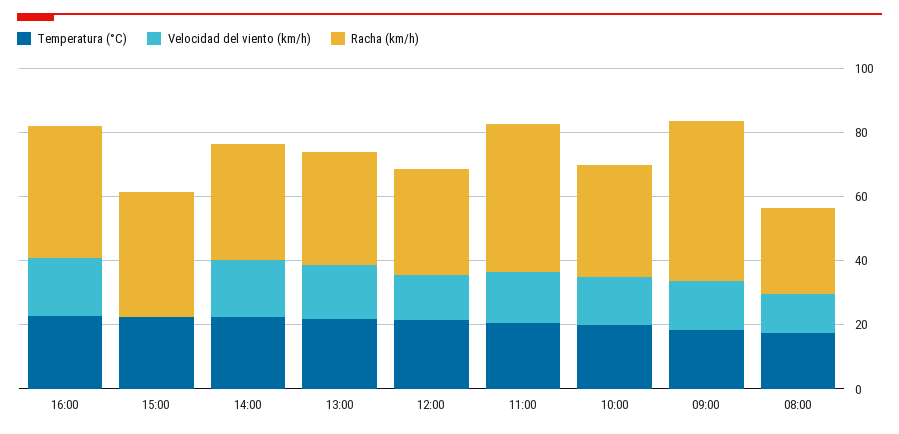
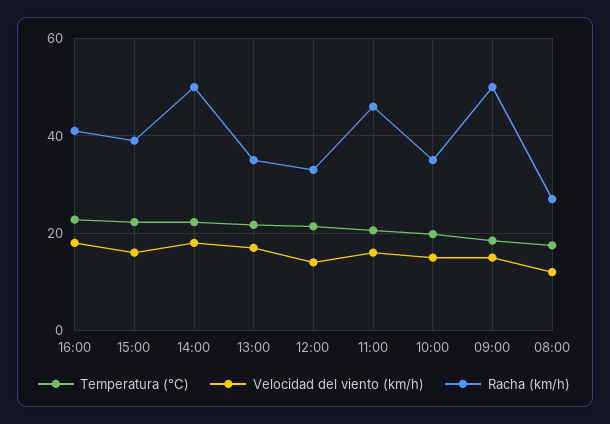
  {
    "Temperatura (°C)": {
      "16:00": 22,
      "15:00": 22,
      "14:00": 22,
      "13:00": 22,
      "12:00": 22,
      "11:00": 20,
      "10:00": 20,
      "09:00": 18,
      "08:00": 18
    },
    "Velocidad del viento (km/h)": {
      "16:00": 18,
-     "15:00": 0,
+     "15:00": 16,
      "14:00": 18,
      "13:00": 18,
      "12:00": 14,
      "11:00": 16,
      "10:00": 16,
      "09:00": 16,
      "08:00": 12
    },
    "Racha (km/h)": {
      "16:00": 42,
      "15:00": 40,
-     "14:00": 35,
+     "14:00": 50,
      "13:00": 36,
      "12:00": 34,
      "11:00": 46,
      "10:00": 36,
      "09:00": 50,
      "08:00": 28
    }
  }

